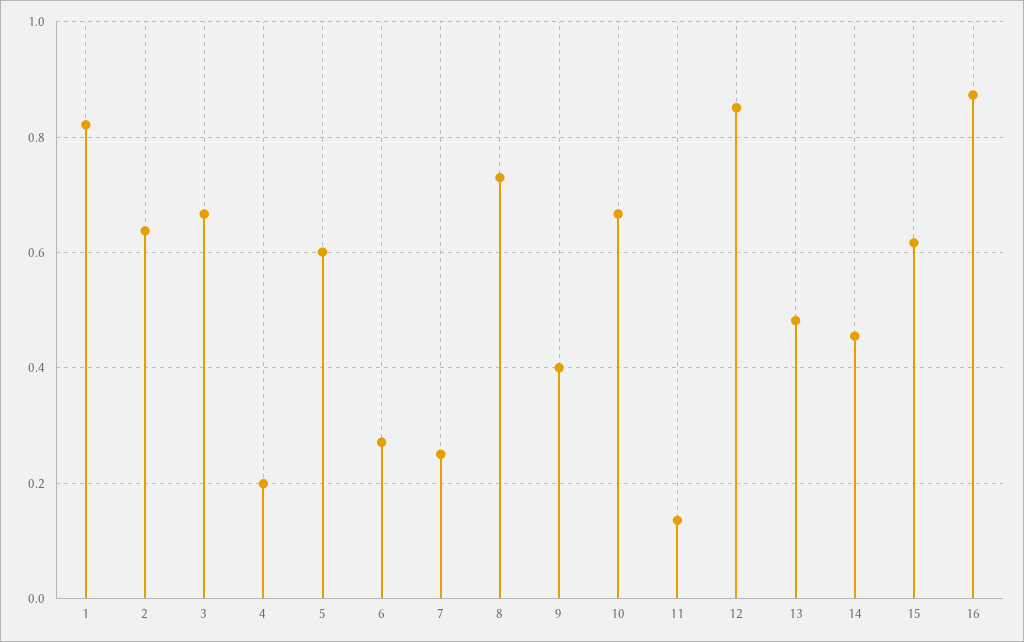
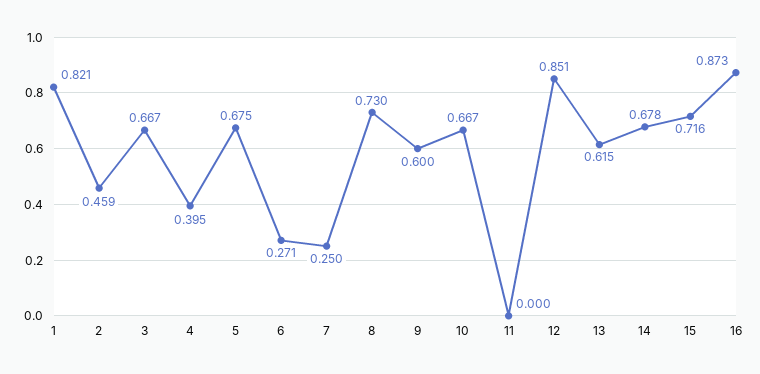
  {
    "1": 0.821,
-   "2": 0.64,
+   "2": 0.459,
    "3": 0.667,
-   "4": 0.2,
+   "4": 0.395,
-   "5": 0.6,
+   "5": 0.675,
    "6": 0.271,
    "7": 0.25,
    "8": 0.73,
-   "9": 0.4,
+   "9": 0.6,
    "10": 0.667,
-   "11": 0.14,
+   "11": 0,
    "12": 0.851,
-   "13": 0.48,
+   "13": 0.615,
-   "14": 0.46,
+   "14": 0.678,
-   "15": 0.62,
+   "15": 0.716,
    "16": 0.873
  }

